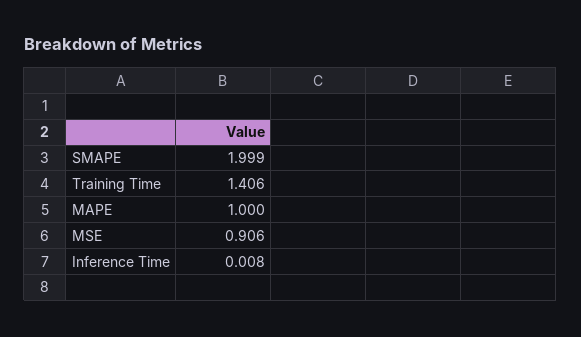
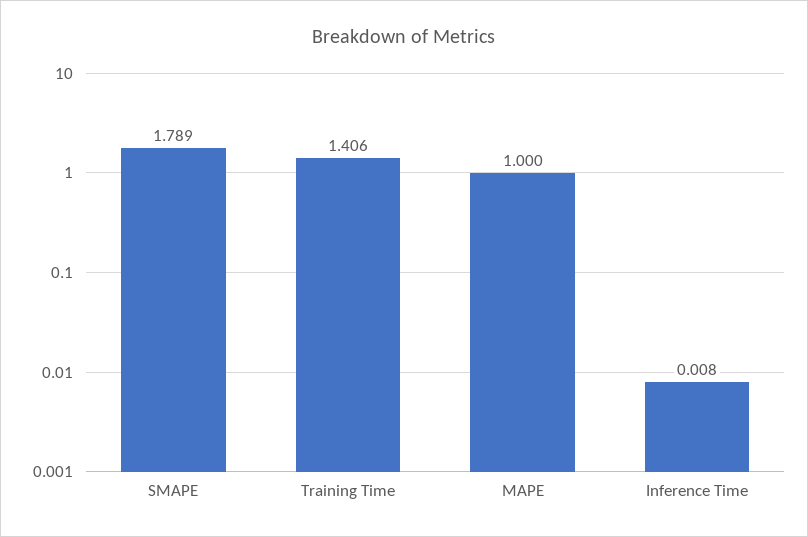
  {
-   "SMAPE": 1.999,
+   "SMAPE": 1.789,
    "Training Time": 1.406,
    "MAPE": 1,
-   "MSE": 0.906,
    "Inference Time": 0.008
  }

